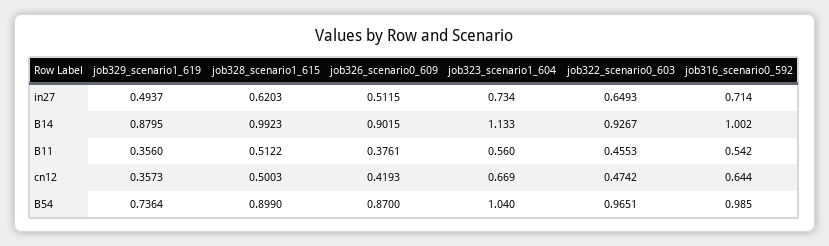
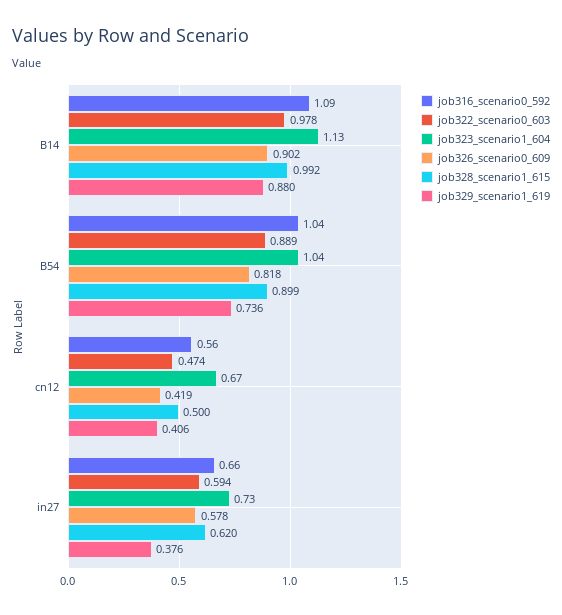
  {
    "job329_scenario1_619": {
-     "in27": 0.4937,
+     "in27": 0.376,
      "B14": 0.8795,
-     "B11": 0.356,
-     "cn12": 0.3573,
+     "cn12": 0.406,
      "B54": 0.7364
    },
    "job328_scenario1_615": {
      "in27": 0.6203,
      "B14": 0.9923,
-     "B11": 0.5122,
      "cn12": 0.5003,
      "B54": 0.899
    },
    "job326_scenario0_609": {
-     "in27": 0.5115,
+     "in27": 0.578,
      "B14": 0.9015,
-     "B11": 0.3761,
      "cn12": 0.4193,
-     "B54": 0.87
+     "B54": 0.818
    },
    "job323_scenario1_604": {
      "in27": 0.734,
      "B14": 1.133,
-     "B11": 0.56,
      "cn12": 0.669,
      "B54": 1.04
    },
    "job322_scenario0_603": {
-     "in27": 0.6493,
+     "in27": 0.594,
-     "B14": 0.9267,
+     "B14": 0.978,
-     "B11": 0.4553,
      "cn12": 0.4742,
-     "B54": 0.9651
+     "B54": 0.889
    },
    "job316_scenario0_592": {
-     "in27": 0.714,
+     "in27": 0.66,
-     "B14": 1.002,
+     "B14": 1.09,
-     "B11": 0.542,
-     "cn12": 0.644,
+     "cn12": 0.56,
-     "B54": 0.985
+     "B54": 1.04
    }
  }

